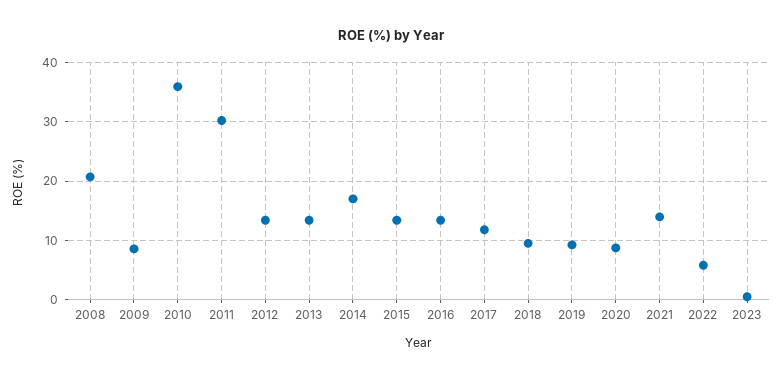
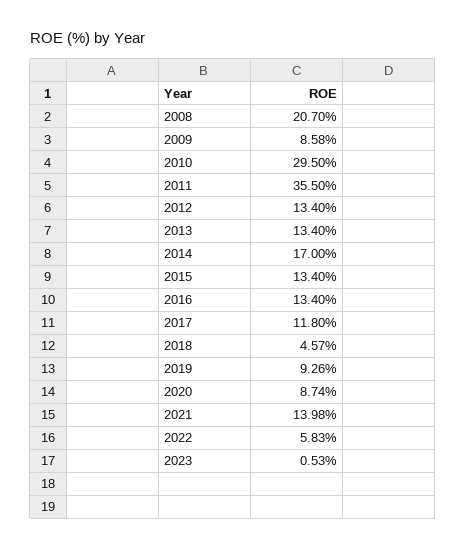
  {
    "2008": 20.7,
    "2009": 8.58,
-   "2010": 36,
+   "2010": 29.5,
-   "2011": 30,
+   "2011": 35.5,
    "2012": 13.4,
    "2013": 13.4,
    "2014": 17,
    "2015": 13.4,
    "2016": 13.4,
    "2017": 11.8,
-   "2018": 10,
+   "2018": 4.57,
    "2019": 9.26,
    "2020": 8.74,
    "2021": 13.98,
    "2022": 5.83,
    "2023": 0.53
  }

